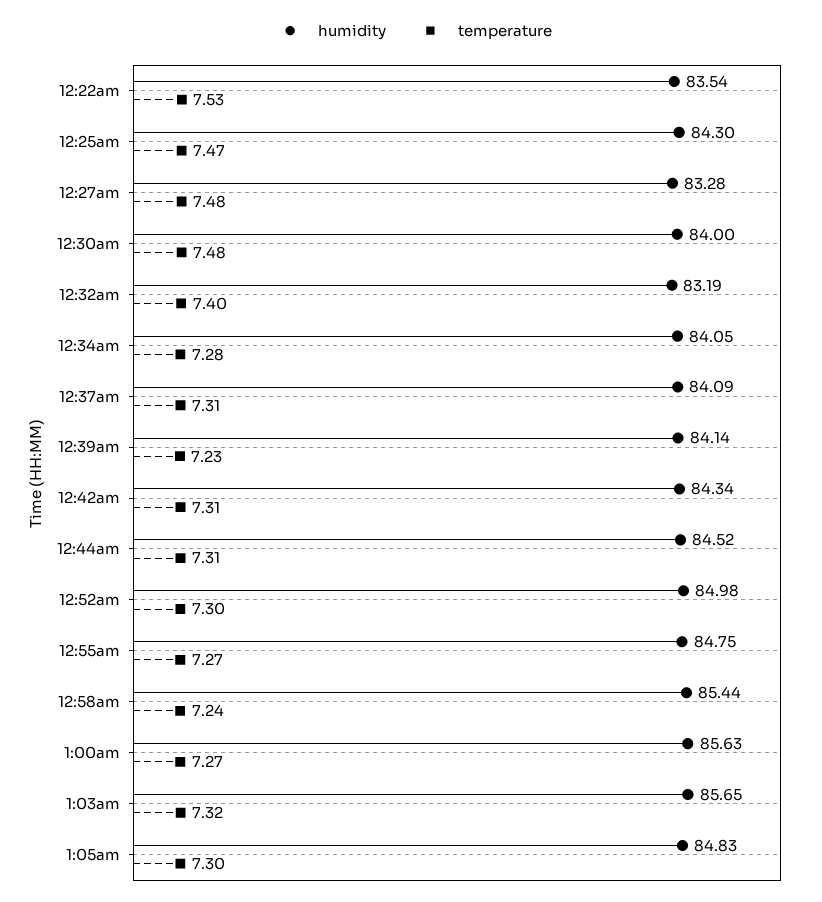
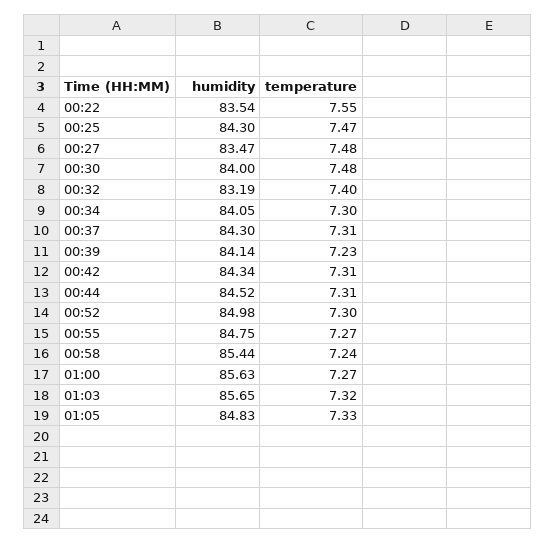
  {
    "humidity": {
      "12:22am": 83.54,
      "12:25am": 84.3,
-     "12:27am": 83.28,
+     "12:27am": 83.47,
      "12:30am": 84,
      "12:32am": 83.19,
      "12:34am": 84.05,
-     "12:37am": 84.09,
+     "12:37am": 84.3,
      "12:39am": 84.14,
      "12:42am": 84.34,
      "12:44am": 84.52,
      "12:52am": 84.98,
      "12:55am": 84.75,
      "12:58am": 85.44,
      "1:00am": 85.63,
      "1:03am": 85.65,
      "1:05am": 84.83
    },
    "temperature": {
-     "12:22am": 7.53,
+     "12:22am": 7.55,
      "12:25am": 7.47,
      "12:27am": 7.48,
      "12:30am": 7.48,
      "12:32am": 7.4,
-     "12:34am": 7.28,
+     "12:34am": 7.3,
      "12:37am": 7.31,
      "12:39am": 7.23,
      "12:42am": 7.31,
      "12:44am": 7.31,
      "12:52am": 7.3,
      "12:55am": 7.27,
      "12:58am": 7.24,
      "1:00am": 7.27,
      "1:03am": 7.32,
-     "1:05am": 7.3
+     "1:05am": 7.33
    }
  }

